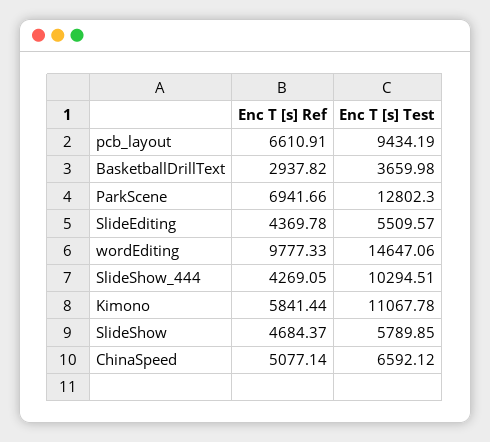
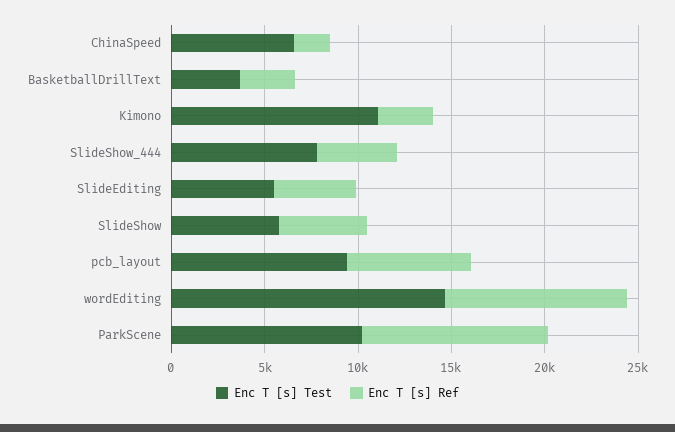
  {
    "Enc T [s] Ref": {
      "pcb_layout": 6610.91,
      "BasketballDrillText": 2937.82,
-     "ParkScene": 6941.66,
+     "ParkScene": 10000,
      "SlideEditing": 4369.78,
      "wordEditing": 9777.33,
      "SlideShow_444": 4269.05,
-     "Kimono": 5841.44,
+     "Kimono": 3000,
      "SlideShow": 4684.37,
-     "ChinaSpeed": 5077.14
+     "ChinaSpeed": 2000
    },
    "Enc T [s] Test": {
      "pcb_layout": 9434.19,
      "BasketballDrillText": 3659.98,
-     "ParkScene": 12802.3,
+     "ParkScene": 10000,
      "SlideEditing": 5509.57,
      "wordEditing": 14647.06,
-     "SlideShow_444": 10294.51,
+     "SlideShow_444": 8000,
      "Kimono": 11067.78,
      "SlideShow": 5789.85,
      "ChinaSpeed": 6592.12
    }
  }

